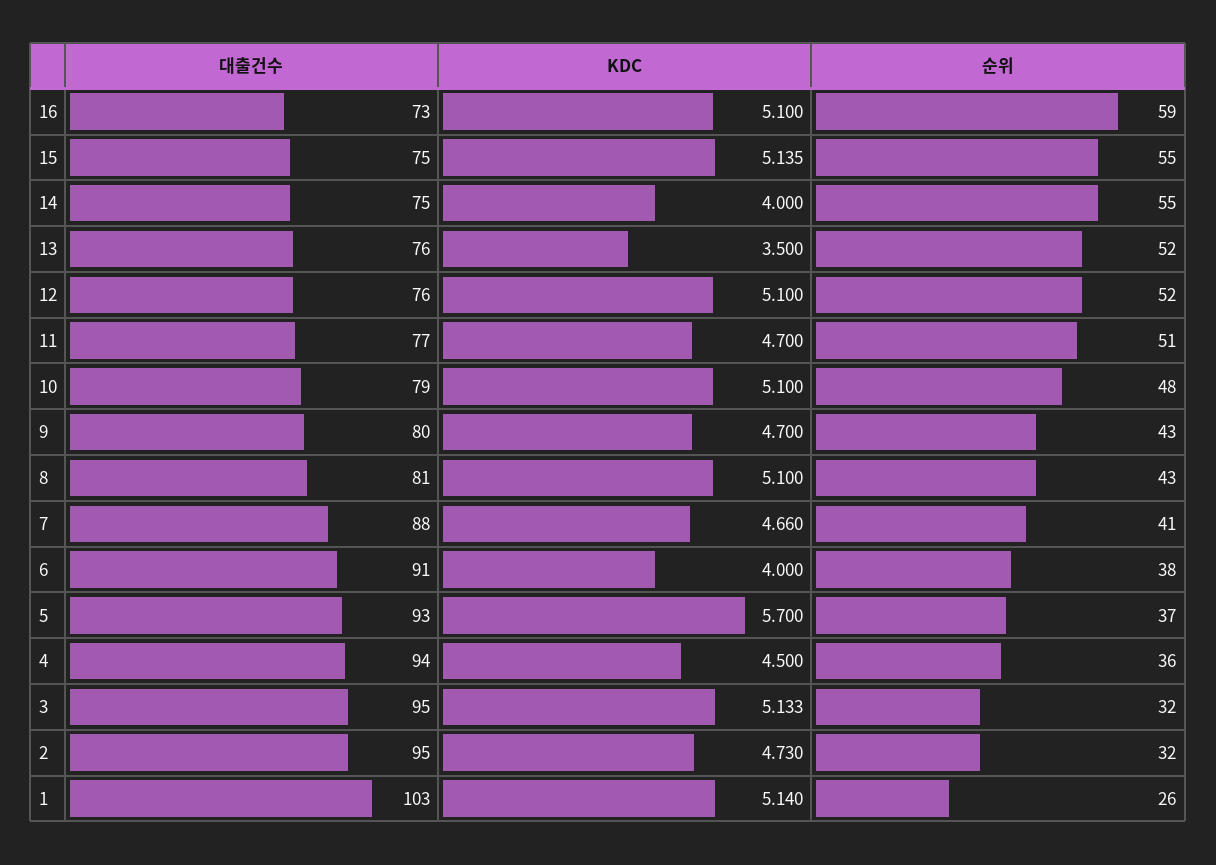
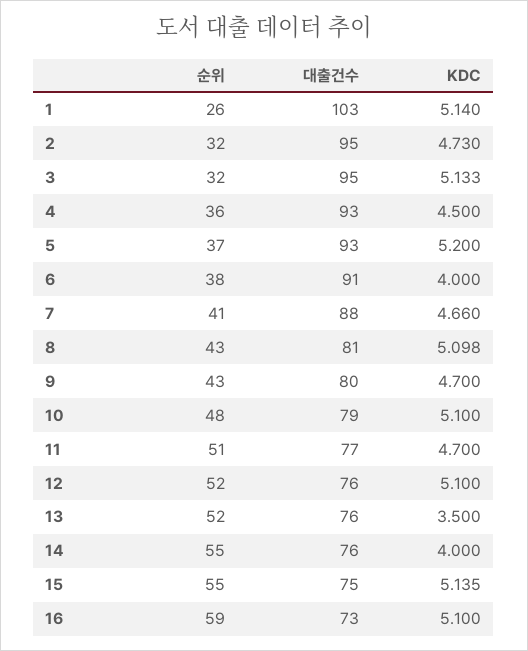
  {
    "대출건수": {
      "16": 73,
      "15": 75,
-     "14": 75,
+     "14": 76,
      "13": 76,
      "12": 76,
      "11": 77,
      "10": 79,
      "9": 80,
      "8": 81,
      "7": 88,
      "6": 91,
      "5": 93,
-     "4": 94,
+     "4": 93,
      "3": 95,
      "2": 95,
      "1": 103
    },
    "KDC": {
      "16": 5.1,
      "15": 5.135,
      "14": 4,
      "13": 3.5,
      "12": 5.1,
      "11": 4.7,
      "10": 5.1,
      "9": 4.7,
-     "8": 5.1,
+     "8": 5.098,
      "7": 4.66,
      "6": 4,
-     "5": 5.7,
+     "5": 5.2,
      "4": 4.5,
      "3": 5.133,
      "2": 4.73,
      "1": 5.14
    },
    "순위": {
      "16": 59,
      "15": 55,
      "14": 55,
      "13": 52,
      "12": 52,
      "11": 51,
      "10": 48,
      "9": 43,
      "8": 43,
      "7": 41,
      "6": 38,
      "5": 37,
      "4": 36,
      "3": 32,
      "2": 32,
      "1": 26
    }
  }

